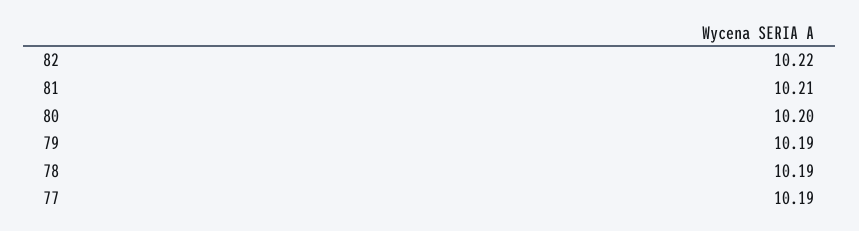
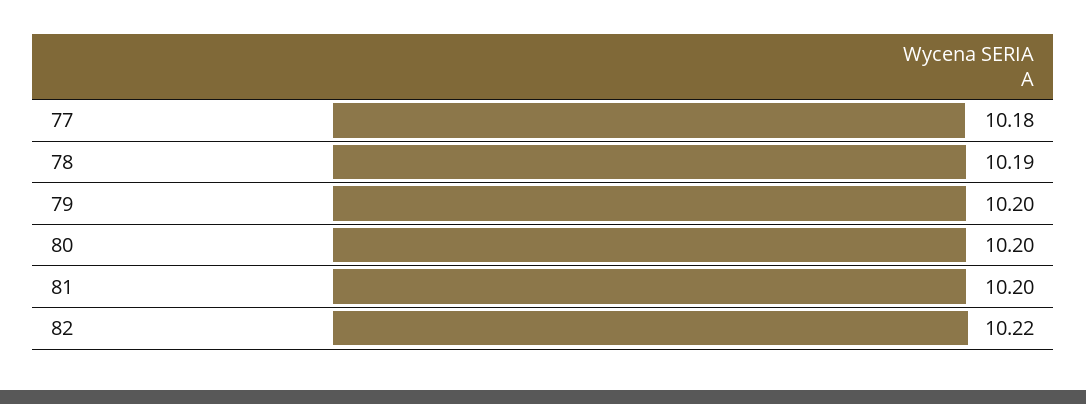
  {
    "82": 10.22,
-   "81": 10.21,
+   "81": 10.2,
    "80": 10.2,
-   "79": 10.19,
+   "79": 10.2,
    "78": 10.19,
-   "77": 10.19
+   "77": 10.18
  }

